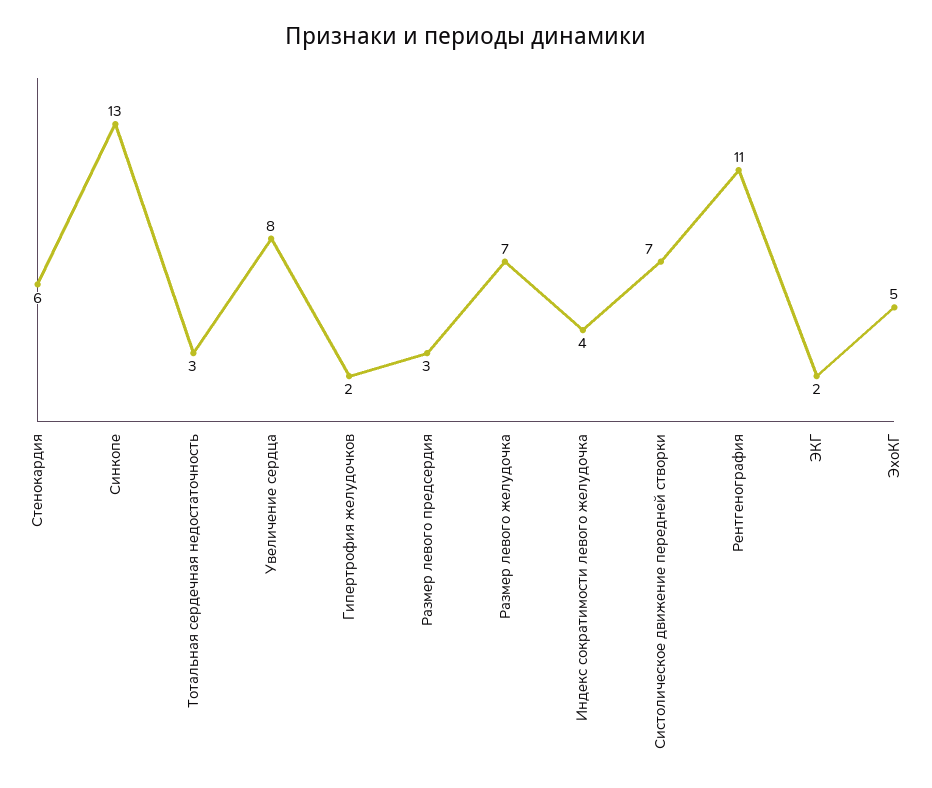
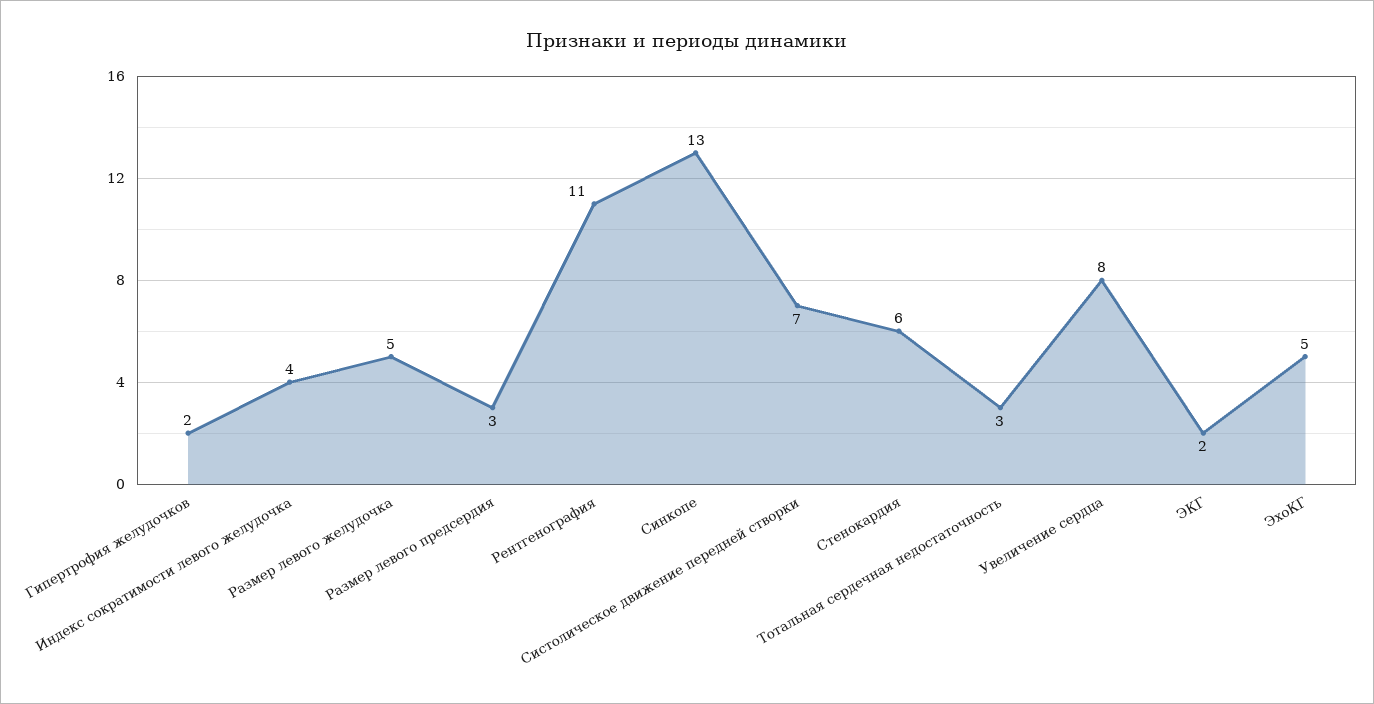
  {
    "Стенокардия": 6,
    "Синкопе": 13,
    "Тотальная сердечная недостаточность": 3,
    "Увеличение сердца": 8,
    "Гипертрофия желудочков": 2,
    "Размер левого предсердия": 3,
-   "Размер левого желудочка": 7,
+   "Размер левого желудочка": 5,
    "Индекс сократимости левого желудочка": 4,
    "Систолическое движение передней створки": 7,
    "Рентгенография": 11,
    "ЭКГ": 2,
    "ЭхоКГ": 5
  }

